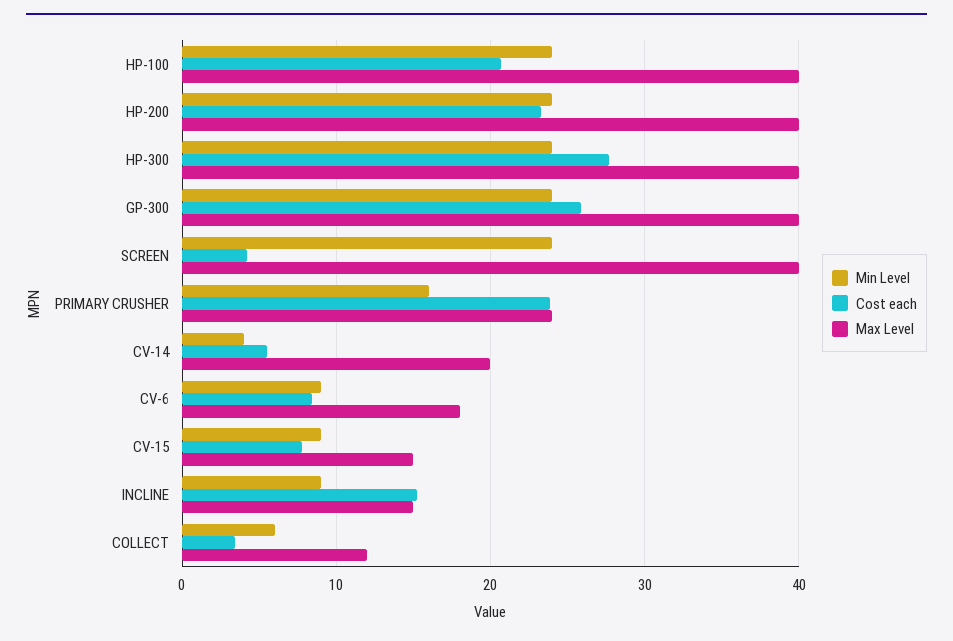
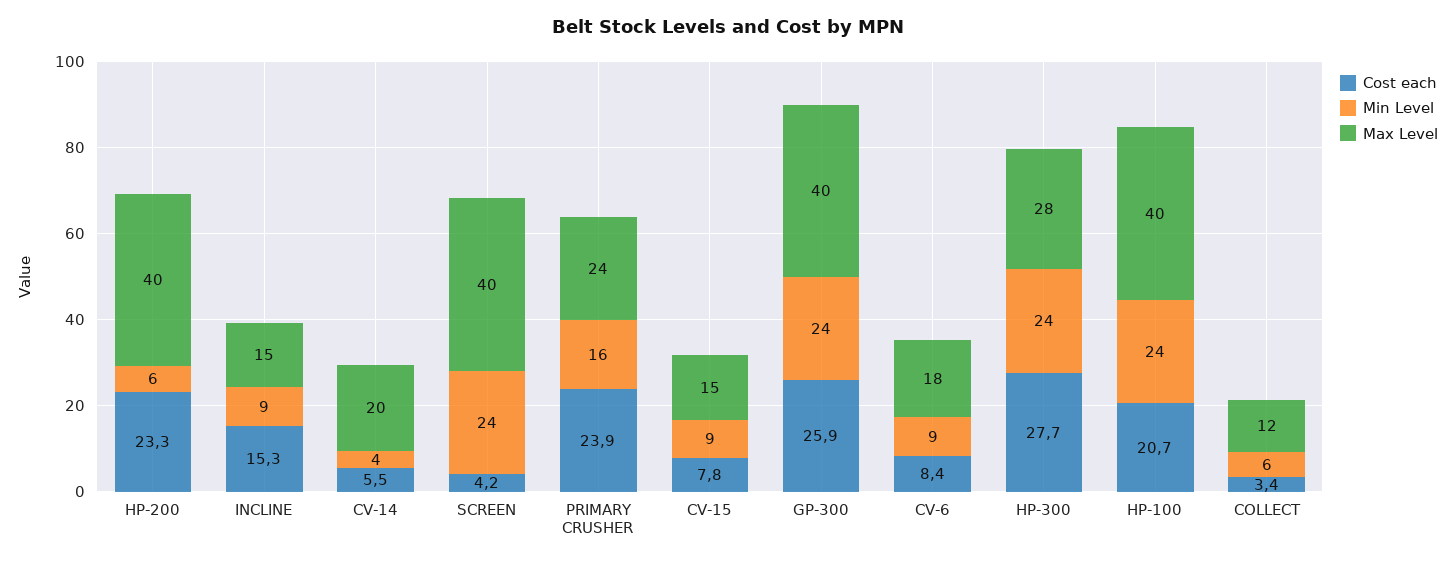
  {
    "Min Level": {
      "HP-100": 24,
-     "HP-200": 24,
+     "HP-200": 6,
      "HP-300": 24,
      "GP-300": 24,
      "SCREEN": 24,
      "PRIMARY CRUSHER": 16,
      "CV-14": 4,
      "CV-6": 9,
      "CV-15": 9,
      "INCLINE": 9,
      "COLLECT": 6
    },
    "Cost each": {
      "HP-100": 20.7,
      "HP-200": 23.3,
      "HP-300": 27.7,
      "GP-300": 25.9,
      "SCREEN": 4.2,
      "PRIMARY CRUSHER": 23.9,
      "CV-14": 5.5,
      "CV-6": 8.4,
      "CV-15": 7.8,
      "INCLINE": 15.3,
      "COLLECT": 3.4
    },
    "Max Level": {
      "HP-100": 40,
      "HP-200": 40,
-     "HP-300": 40,
+     "HP-300": 28,
      "GP-300": 40,
      "SCREEN": 40,
      "PRIMARY CRUSHER": 24,
      "CV-14": 20,
      "CV-6": 18,
      "CV-15": 15,
      "INCLINE": 15,
      "COLLECT": 12
    }
  }

